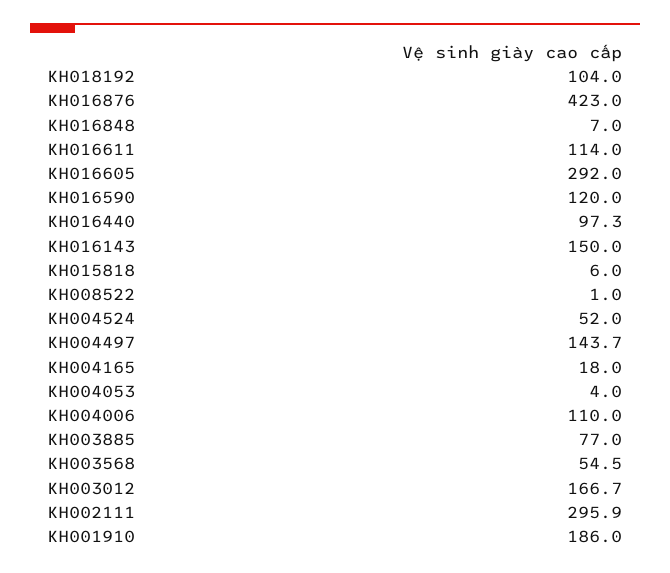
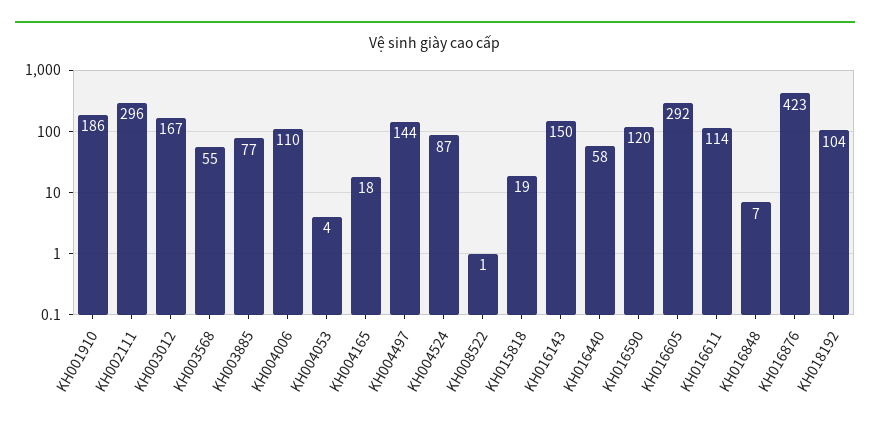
  {
    "KH018192": 104,
    "KH016876": 423,
    "KH016848": 7,
    "KH016611": 114,
    "KH016605": 292,
    "KH016590": 120,
-   "KH016440": 97.3,
+   "KH016440": 58,
    "KH016143": 150,
-   "KH015818": 6,
+   "KH015818": 19,
    "KH008522": 1,
-   "KH004524": 52,
+   "KH004524": 87,
    "KH004497": 143.7,
    "KH004165": 18,
    "KH004053": 4,
    "KH004006": 110,
    "KH003885": 77,
    "KH003568": 54.5,
    "KH003012": 166.7,
    "KH002111": 295.9,
    "KH001910": 186
  }

